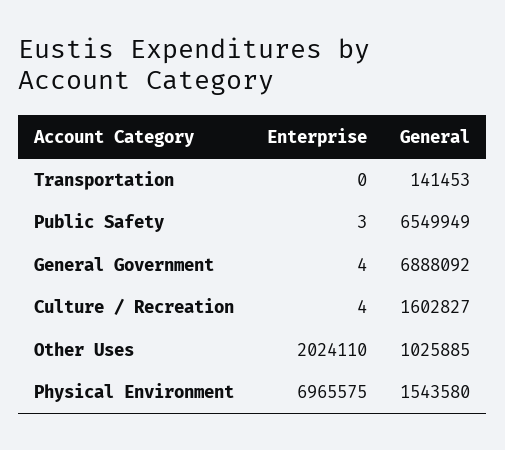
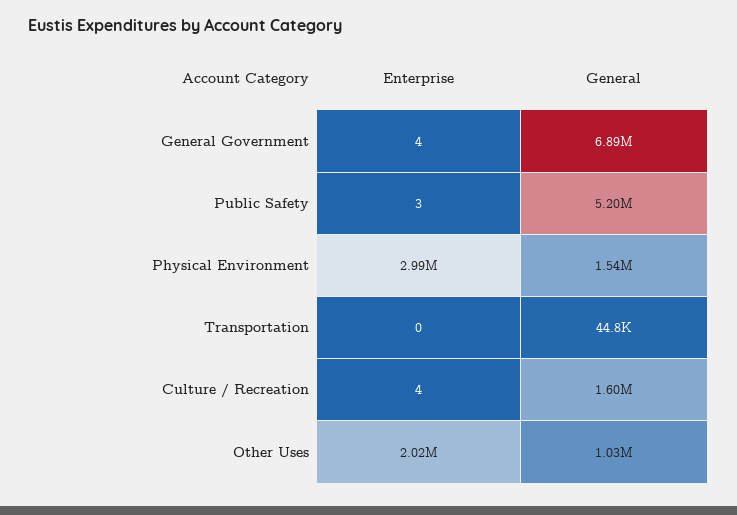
  {
    "Enterprise": {
      "Transportation": 0,
      "Public Safety": 3,
      "General Government": 4,
      "Culture / Recreation": 4,
      "Other Uses": 2024110,
-     "Physical Environment": 6965575
+     "Physical Environment": 2990000
    },
    "General": {
-     "Transportation": 141453,
+     "Transportation": 44800,
-     "Public Safety": 6549949,
+     "Public Safety": 5200000,
      "General Government": 6888092,
      "Culture / Recreation": 1602827,
      "Other Uses": 1025885,
      "Physical Environment": 1543580
    }
  }

